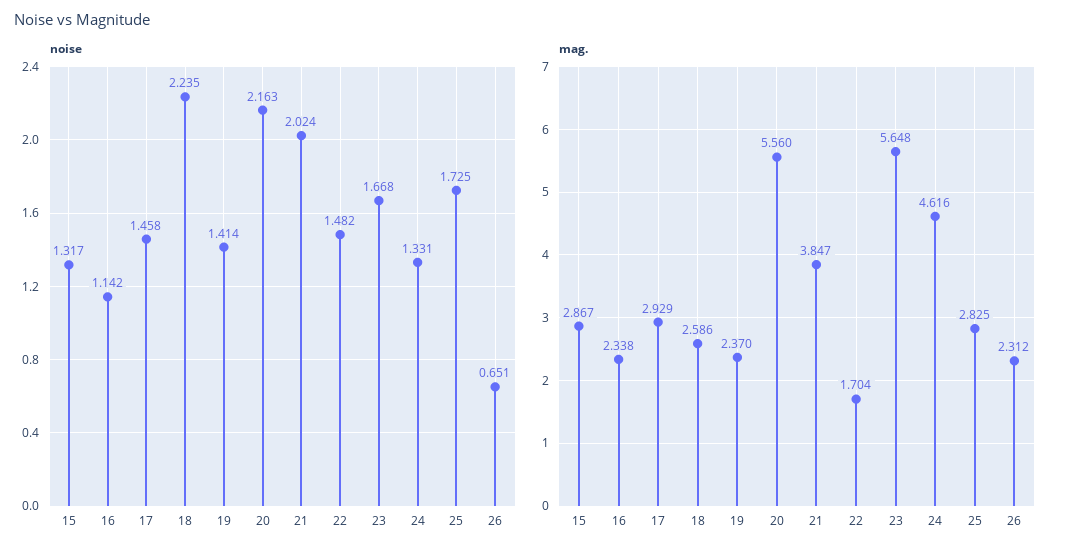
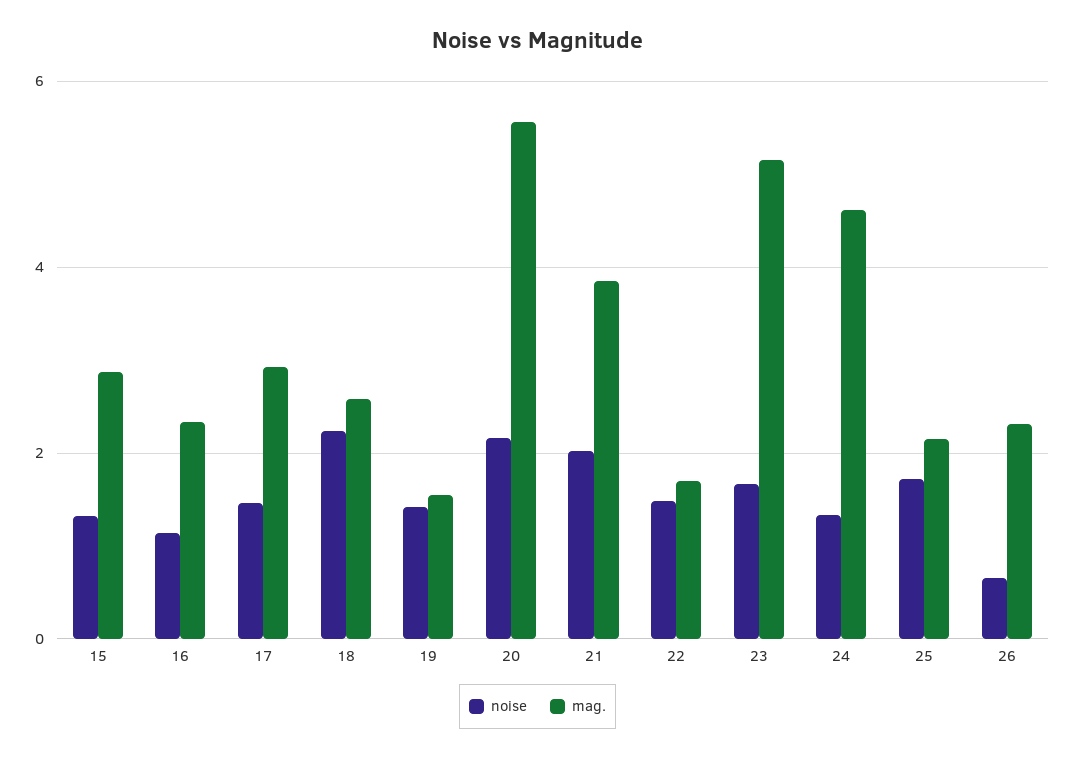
  {
    "noise": {
      "15": 1.317,
      "16": 1.142,
      "17": 1.458,
      "18": 2.235,
      "19": 1.414,
      "20": 2.163,
      "21": 2.024,
      "22": 1.482,
      "23": 1.668,
      "24": 1.331,
      "25": 1.725,
      "26": 0.651
    },
    "mag.": {
      "15": 2.867,
      "16": 2.338,
      "17": 2.929,
      "18": 2.586,
-     "19": 2.37,
+     "19": 1.6,
      "20": 5.56,
      "21": 3.847,
      "22": 1.704,
-     "23": 5.648,
+     "23": 5.2,
      "24": 4.616,
-     "25": 2.825,
+     "25": 2.2,
      "26": 2.312
    }
  }

